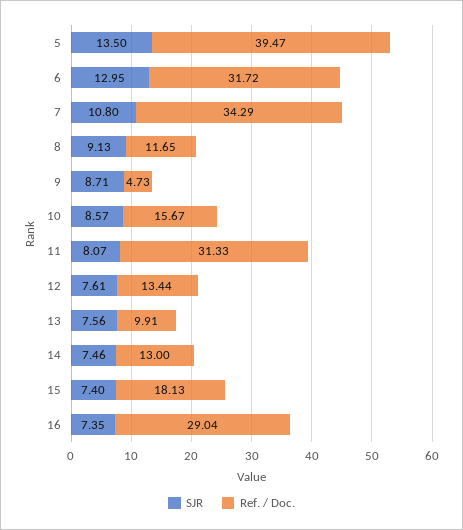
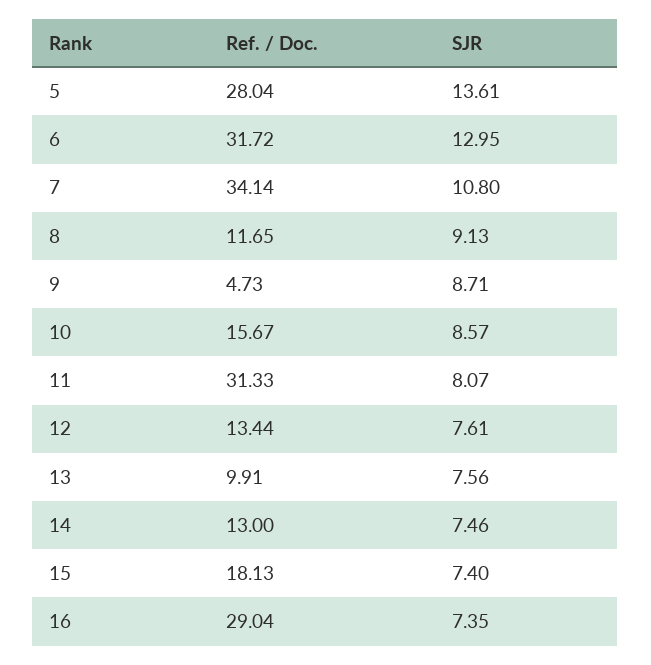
  {
    "SJR": {
-     "5": 13.5,
+     "5": 13.61,
      "6": 12.95,
      "7": 10.8,
      "8": 9.13,
      "9": 8.71,
      "10": 8.57,
      "11": 8.07,
      "12": 7.61,
      "13": 7.56,
      "14": 7.46,
      "15": 7.4,
      "16": 7.35
    },
    "Ref. / Doc.": {
-     "5": 39.47,
+     "5": 28.04,
      "6": 31.72,
-     "7": 34.29,
+     "7": 34.14,
      "8": 11.65,
      "9": 4.73,
      "10": 15.67,
      "11": 31.33,
      "12": 13.44,
      "13": 9.91,
      "14": 13,
      "15": 18.13,
      "16": 29.04
    }
  }

